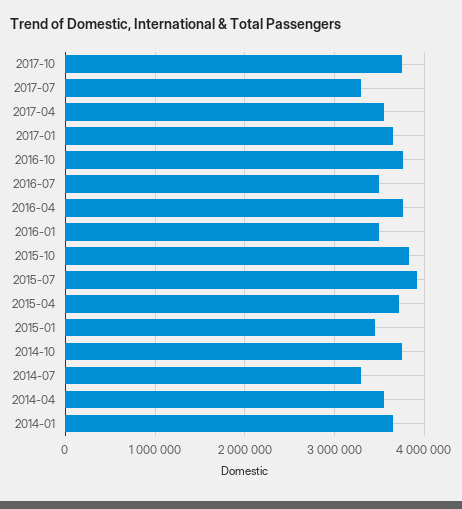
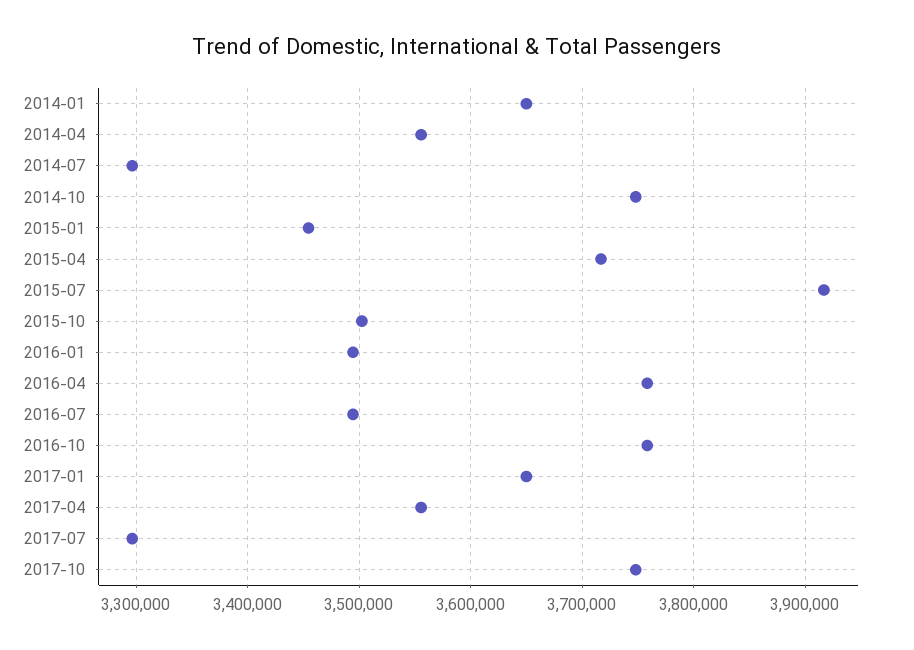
  {
    "2017-10": 3750000,
    "2017-07": 3300000,
    "2017-04": 3560000,
    "2017-01": 3650000,
    "2016-10": 3760000,
    "2016-07": 3490000,
    "2016-04": 3760000,
    "2016-01": 3490000,
-   "2015-10": 3800000,
+   "2015-10": 3500000,
    "2015-07": 3920000,
    "2015-04": 3720000,
    "2015-01": 3450000,
    "2014-10": 3750000,
    "2014-07": 3300000,
    "2014-04": 3560000,
    "2014-01": 3650000
  }

